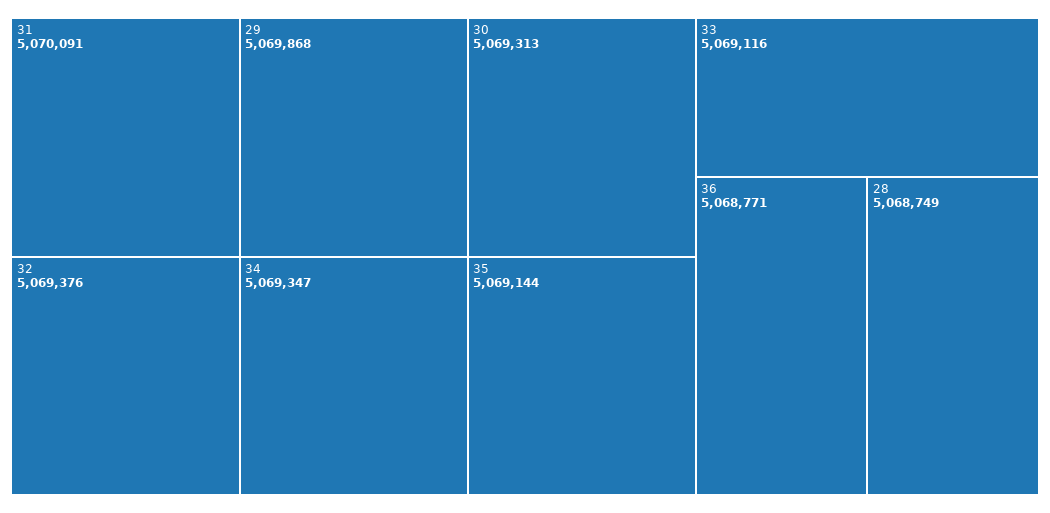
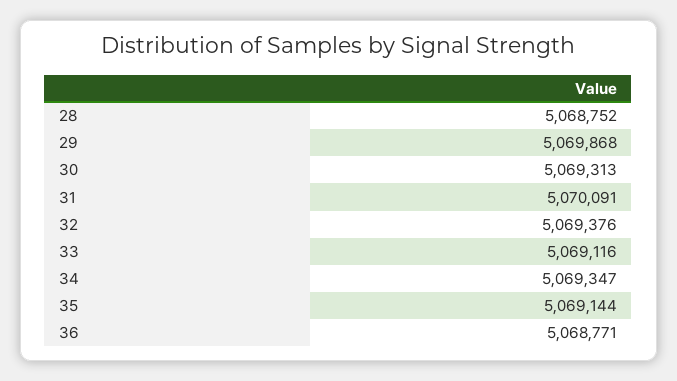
  {
    "31": 5070091,
    "29": 5069868,
    "32": 5069376,
    "34": 5069347,
    "30": 5069313,
    "35": 5069144,
    "33": 5069116,
    "36": 5068771,
-   "28": 5068749
+   "28": 5068752
  }

